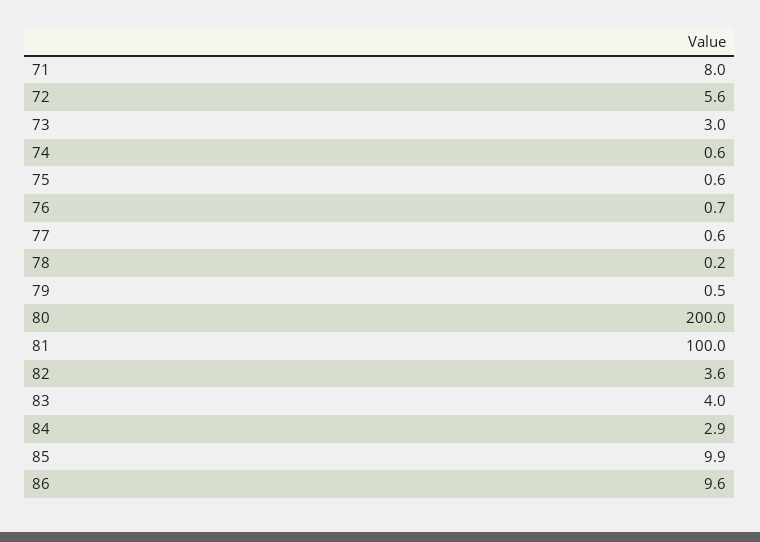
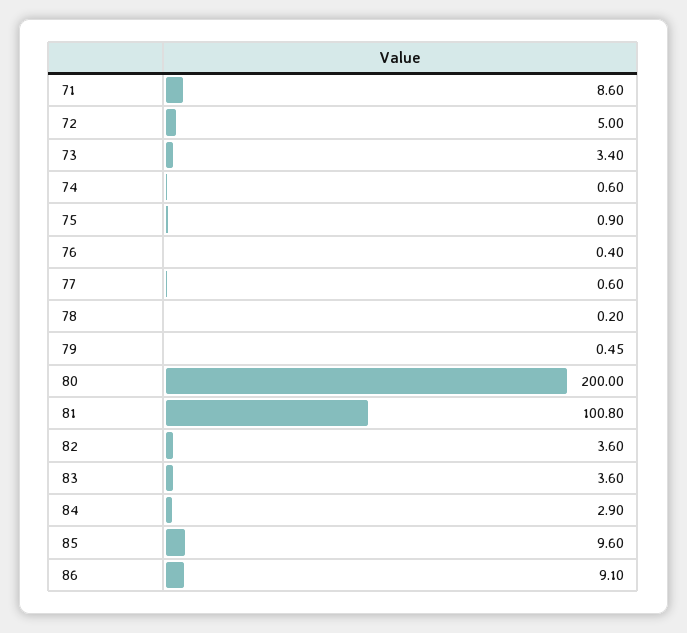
  {
-   "71": 8,
+   "71": 8.6,
-   "72": 5.6,
+   "72": 5,
-   "73": 3,
+   "73": 3.4,
    "74": 0.6,
-   "75": 0.6,
+   "75": 0.9,
-   "76": 0.7,
+   "76": 0.4,
    "77": 0.6,
    "78": 0.2,
    "79": 0.45,
    "80": 200,
-   "81": 100,
+   "81": 100.8,
    "82": 3.6,
-   "83": 4,
+   "83": 3.6,
    "84": 2.9,
-   "85": 9.9,
+   "85": 9.6,
-   "86": 9.6
+   "86": 9.1
  }

